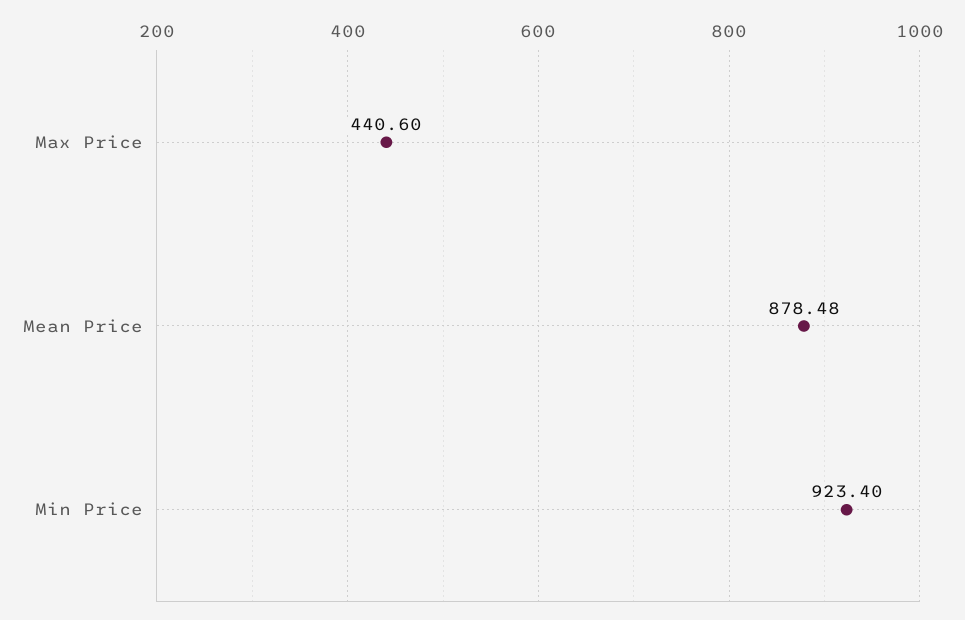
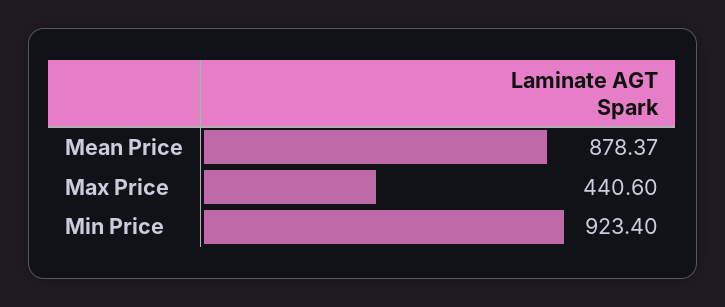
  {
    "Max Price": 440.6,
-   "Mean Price": 878.48,
+   "Mean Price": 878.37,
    "Min Price": 923.4
  }

